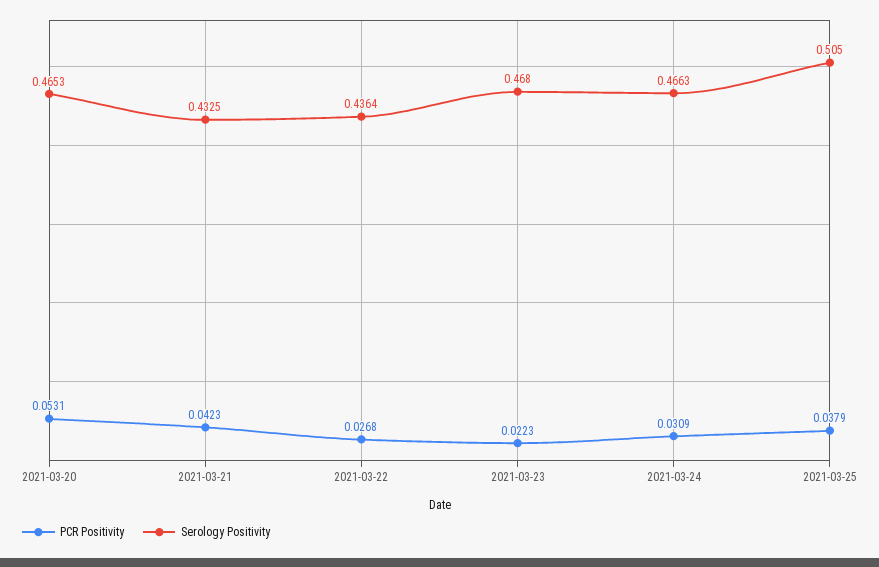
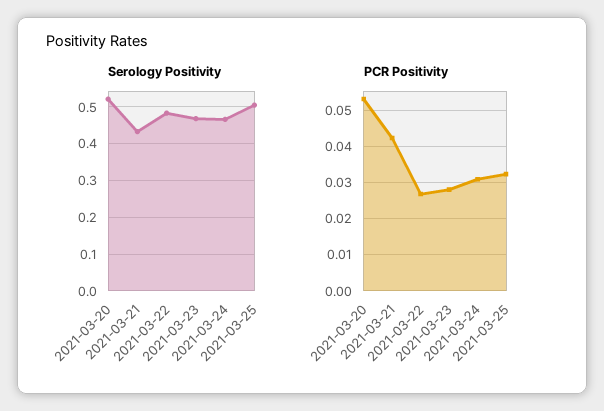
  {
    "PCR Positivity": {
      "2021-03-20": 0.0531,
      "2021-03-21": 0.0423,
      "2021-03-22": 0.0268,
-     "2021-03-23": 0.0223,
+     "2021-03-23": 0.028,
      "2021-03-24": 0.0309,
-     "2021-03-25": 0.0379
+     "2021-03-25": 0.032
    },
    "Serology Positivity": {
-     "2021-03-20": 0.4653,
+     "2021-03-20": 0.52,
      "2021-03-21": 0.4325,
-     "2021-03-22": 0.4364,
+     "2021-03-22": 0.48,
      "2021-03-23": 0.468,
      "2021-03-24": 0.4663,
      "2021-03-25": 0.505
    }
  }

